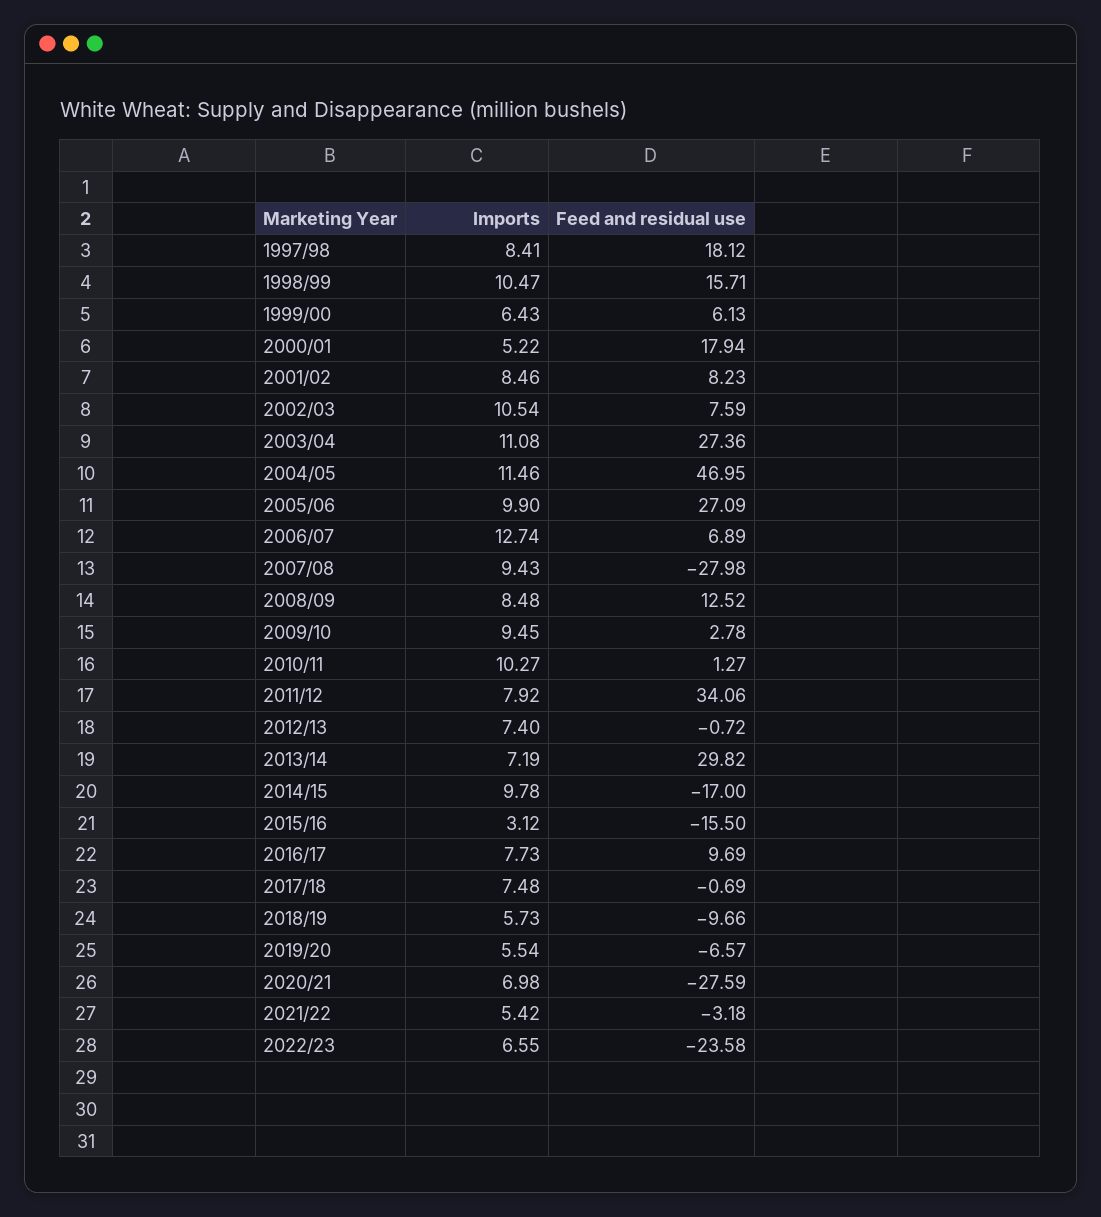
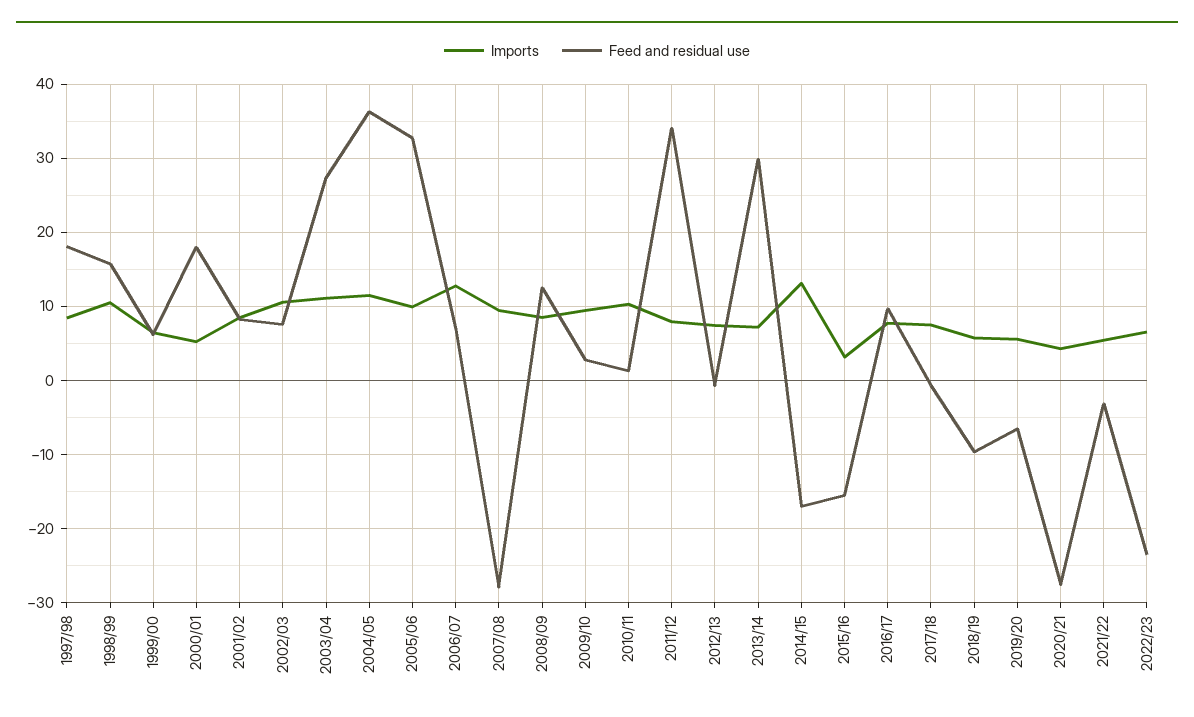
  {
    "Imports": {
      "1997/98": 8.41,
      "1998/99": 10.47,
      "1999/00": 6.43,
      "2000/01": 5.22,
      "2001/02": 8.46,
      "2002/03": 10.54,
      "2003/04": 11.08,
      "2004/05": 11.46,
      "2005/06": 9.9,
      "2006/07": 12.74,
      "2007/08": 9.43,
      "2008/09": 8.48,
      "2009/10": 9.45,
      "2010/11": 10.27,
      "2011/12": 7.92,
      "2012/13": 7.4,
      "2013/14": 7.19,
-     "2014/15": 9.78,
+     "2014/15": 13,
      "2015/16": 3.12,
      "2016/17": 7.73,
      "2017/18": 7.48,
      "2018/19": 5.73,
      "2019/20": 5.54,
-     "2020/21": 6.98,
+     "2020/21": 4,
      "2021/22": 5.42,
      "2022/23": 6.55
    },
    "Feed and residual use": {
      "1997/98": 18.12,
      "1998/99": 15.71,
      "1999/00": 6.13,
      "2000/01": 17.94,
      "2001/02": 8.23,
      "2002/03": 7.59,
      "2003/04": 27.36,
-     "2004/05": 46.95,
+     "2004/05": 36,
-     "2005/06": 27.09,
+     "2005/06": 33,
      "2006/07": 6.89,
      "2007/08": -27.98,
      "2008/09": 12.52,
      "2009/10": 2.78,
      "2010/11": 1.27,
      "2011/12": 34.06,
      "2012/13": -0.72,
      "2013/14": 29.82,
      "2014/15": -17,
      "2015/16": -15.5,
      "2016/17": 9.69,
      "2017/18": -0.69,
      "2018/19": -9.66,
      "2019/20": -6.57,
      "2020/21": -27.59,
      "2021/22": -3.18,
      "2022/23": -23.58
    }
  }

